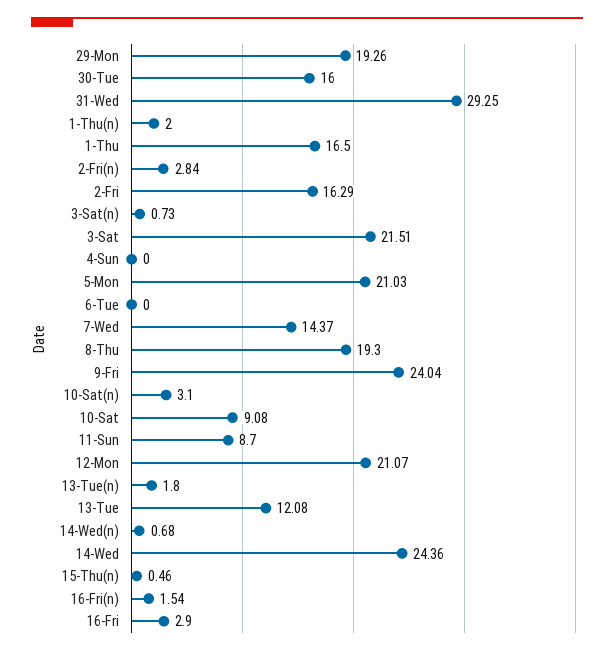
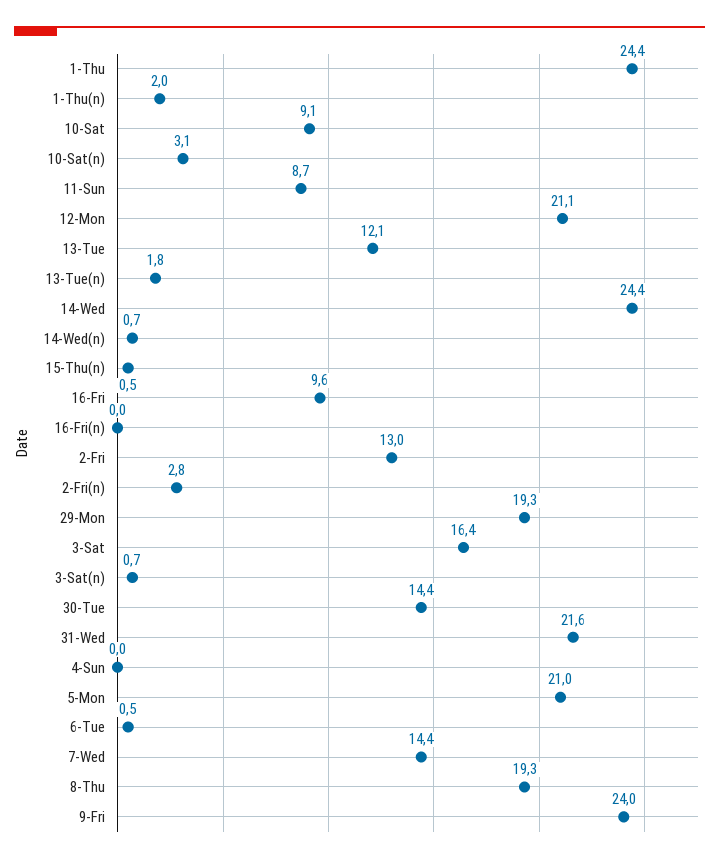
  {
    "29-Mon": 19.26,
-   "30-Tue": 16,
+   "30-Tue": 14.4,
-   "31-Wed": 29.25,
+   "31-Wed": 21.6,
    "1-Thu(n)": 2,
-   "1-Thu": 16.5,
+   "1-Thu": 24.4,
    "2-Fri(n)": 2.84,
-   "2-Fri": 16.29,
+   "2-Fri": 13,
    "3-Sat(n)": 0.73,
-   "3-Sat": 21.51,
+   "3-Sat": 16.4,
    "4-Sun": 0,
    "5-Mon": 21.03,
-   "6-Tue": 0,
+   "6-Tue": 0.5,
    "7-Wed": 14.37,
    "8-Thu": 19.3,
    "9-Fri": 24.04,
    "10-Sat(n)": 3.1,
    "10-Sat": 9.08,
    "11-Sun": 8.7,
    "12-Mon": 21.07,
    "13-Tue(n)": 1.8,
    "13-Tue": 12.08,
    "14-Wed(n)": 0.68,
    "14-Wed": 24.36,
    "15-Thu(n)": 0.46,
-   "16-Fri(n)": 1.54,
+   "16-Fri(n)": 0,
-   "16-Fri": 2.9
+   "16-Fri": 9.6
  }

